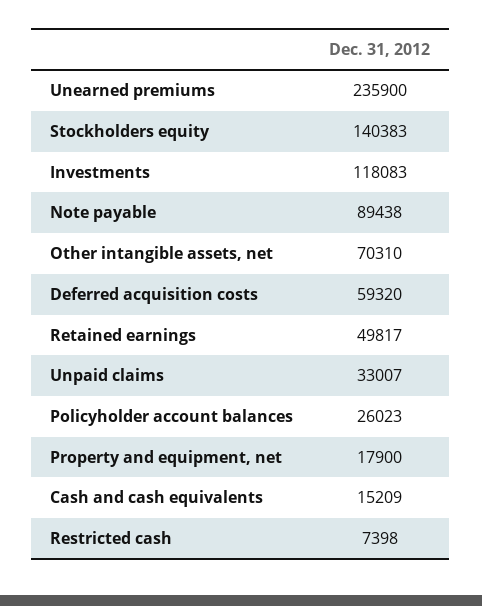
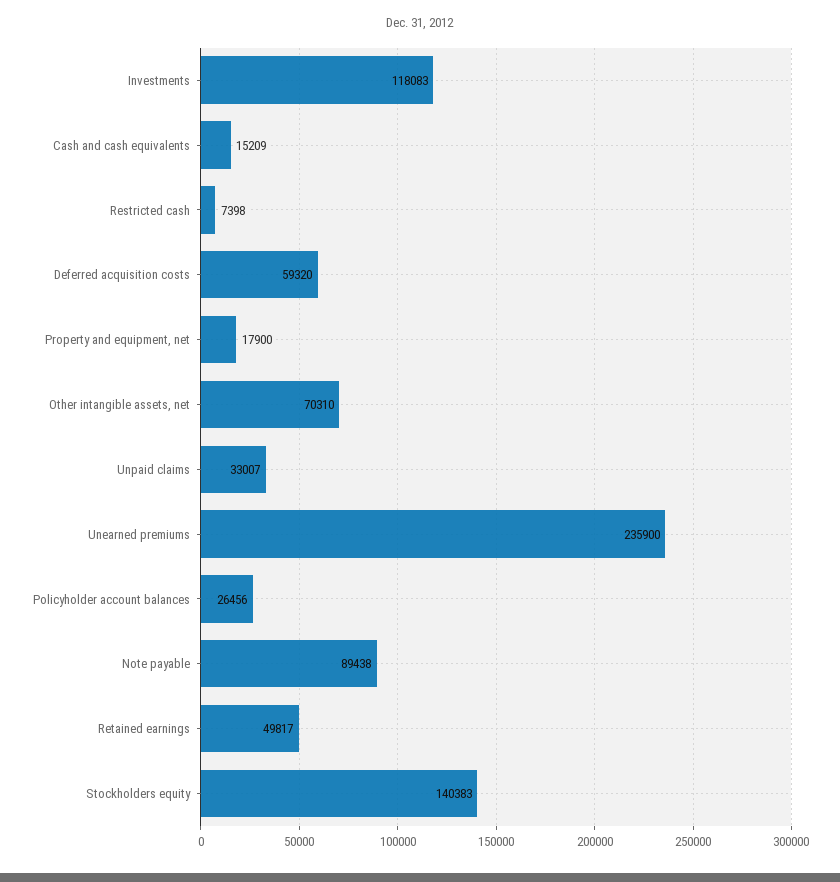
  {
    "Unearned premiums": 235900,
    "Stockholders equity": 140383,
    "Investments": 118083,
    "Note payable": 89438,
    "Other intangible assets, net": 70310,
    "Deferred acquisition costs": 59320,
    "Retained earnings": 49817,
    "Unpaid claims": 33007,
-   "Policyholder account balances": 26023,
+   "Policyholder account balances": 26456,
    "Property and equipment, net": 17900,
    "Cash and cash equivalents": 15209,
    "Restricted cash": 7398
  }

